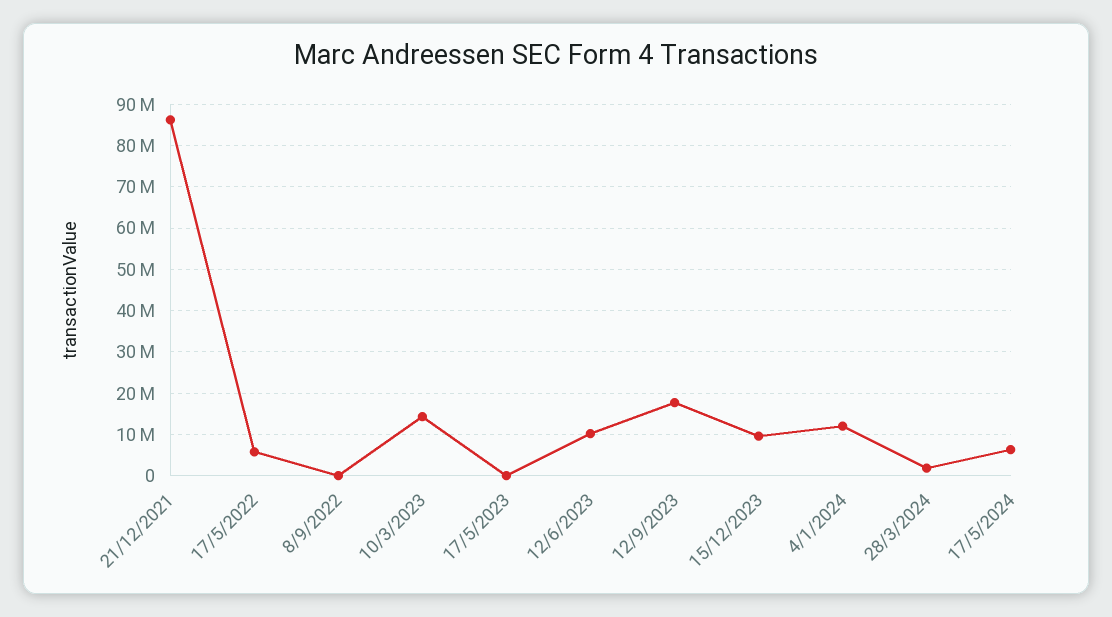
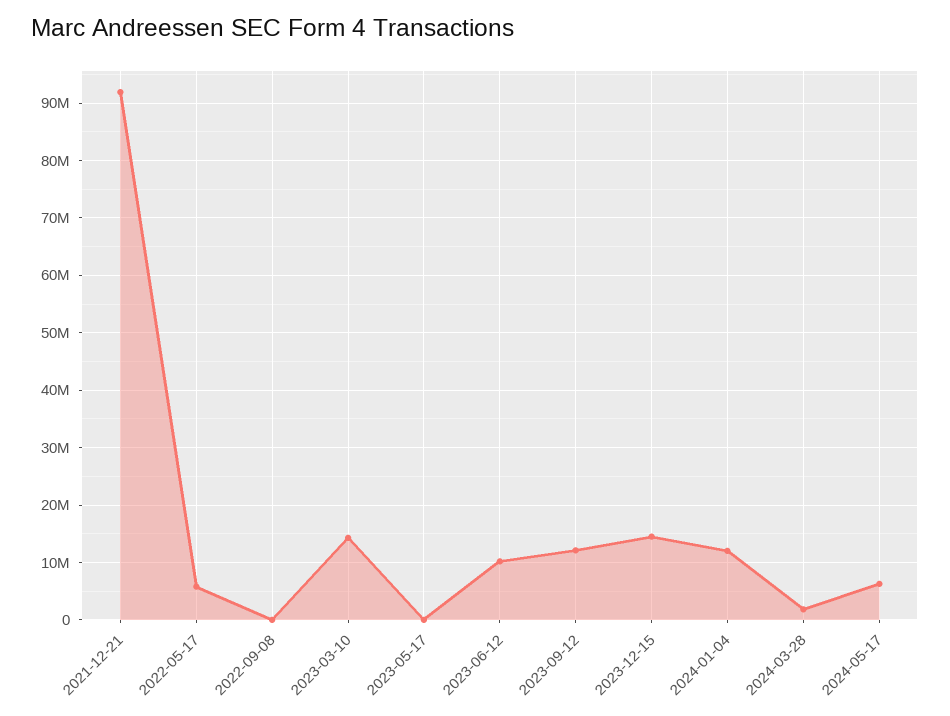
  {
-   "21/12/2021": 86000000,
+   "21/12/2021": 92000000,
    "17/5/2022": 6000000,
    "8/9/2022": 0,
    "10/3/2023": 14000000,
    "17/5/2023": 0,
    "12/6/2023": 10000000,
-   "12/9/2023": 18000000,
+   "12/9/2023": 12000000,
-   "15/12/2023": 10000000,
+   "15/12/2023": 14000000,
    "4/1/2024": 12000000,
    "28/3/2024": 2000000,
    "17/5/2024": 6000000
  }

